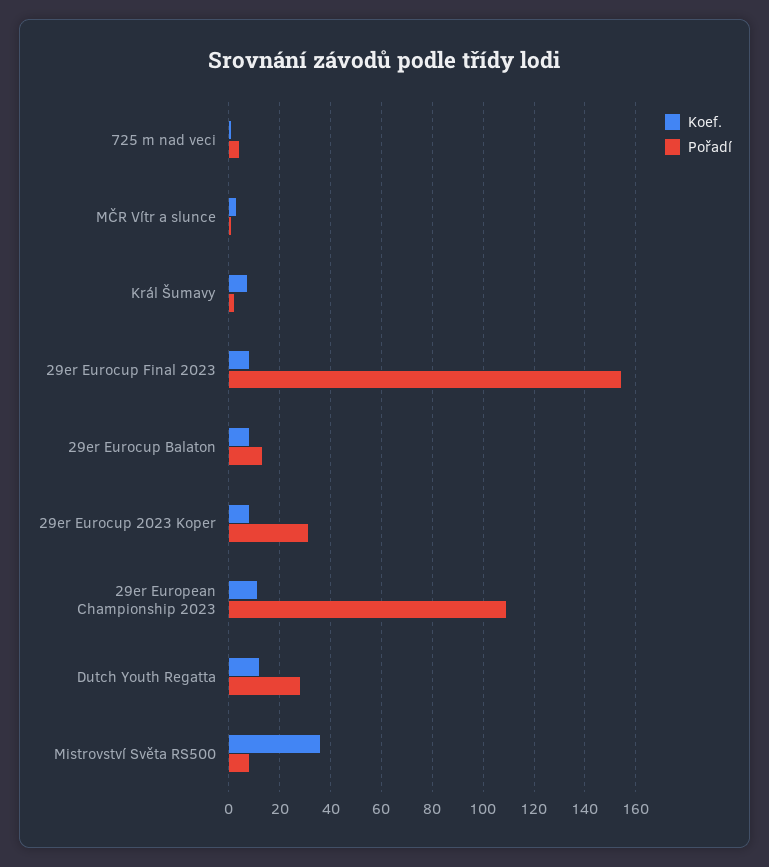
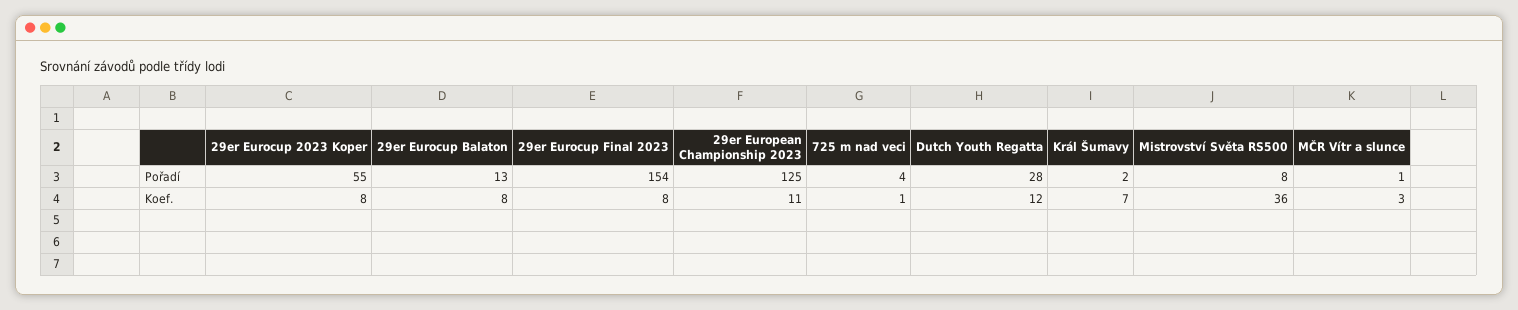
  {
    "Koef.": {
      "725 m nad veci": 1,
      "MČR Vítr a slunce": 3,
      "Král Šumavy": 7,
      "29er Eurocup Final 2023": 8,
      "29er Eurocup Balaton": 8,
      "29er Eurocup 2023 Koper": 8,
      "29er European Championship 2023": 11,
      "Dutch Youth Regatta": 12,
      "Mistrovství Světa RS500": 36
    },
    "Pořadí": {
      "725 m nad veci": 4,
      "MČR Vítr a slunce": 1,
      "Král Šumavy": 2,
      "29er Eurocup Final 2023": 154,
      "29er Eurocup Balaton": 13,
-     "29er Eurocup 2023 Koper": 30,
+     "29er Eurocup 2023 Koper": 55,
-     "29er European Championship 2023": 110,
+     "29er European Championship 2023": 125,
      "Dutch Youth Regatta": 28,
      "Mistrovství Světa RS500": 8
    }
  }

